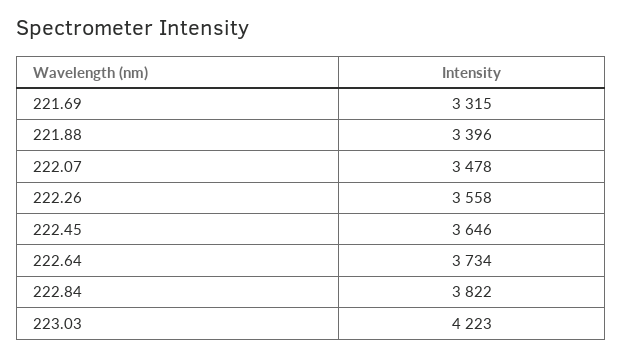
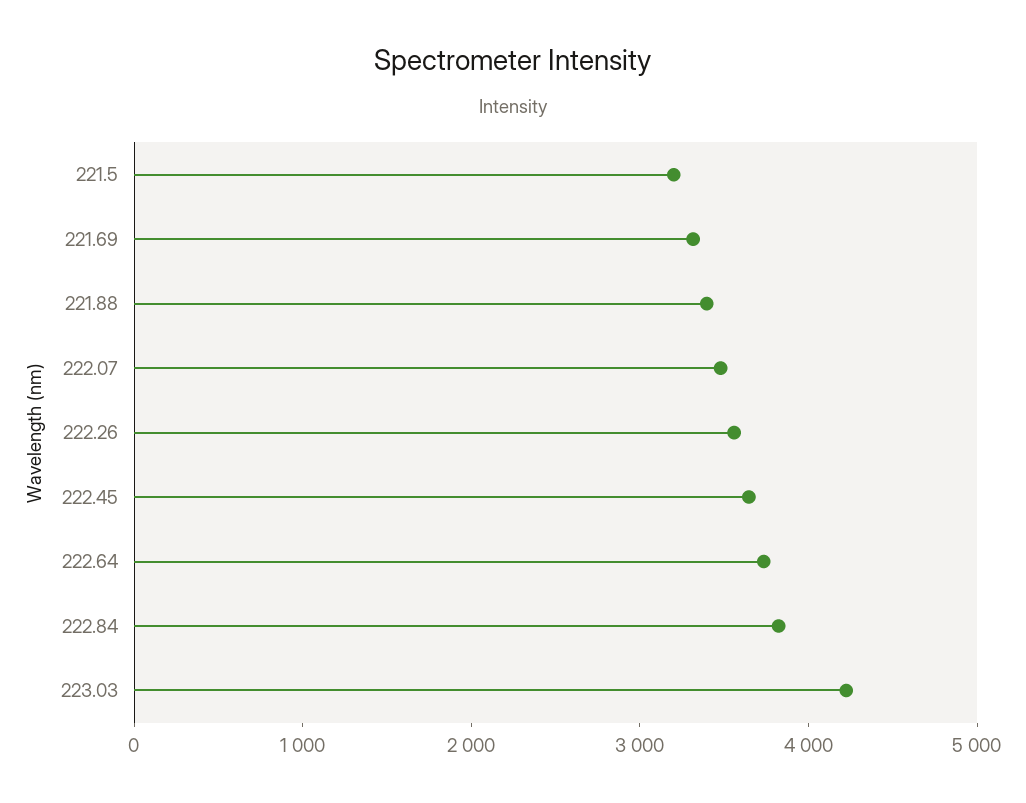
  {
    "221.69": 3315,
    "221.88": 3396,
    "222.07": 3478,
    "222.26": 3558,
    "222.45": 3646,
    "222.64": 3734,
    "222.84": 3822,
-   "223.03": 4223
+   "223.03": 4223,
+   "221.5": 3200
  }

